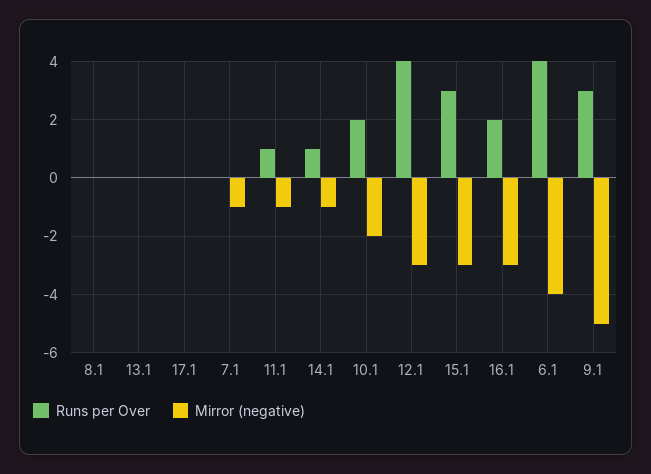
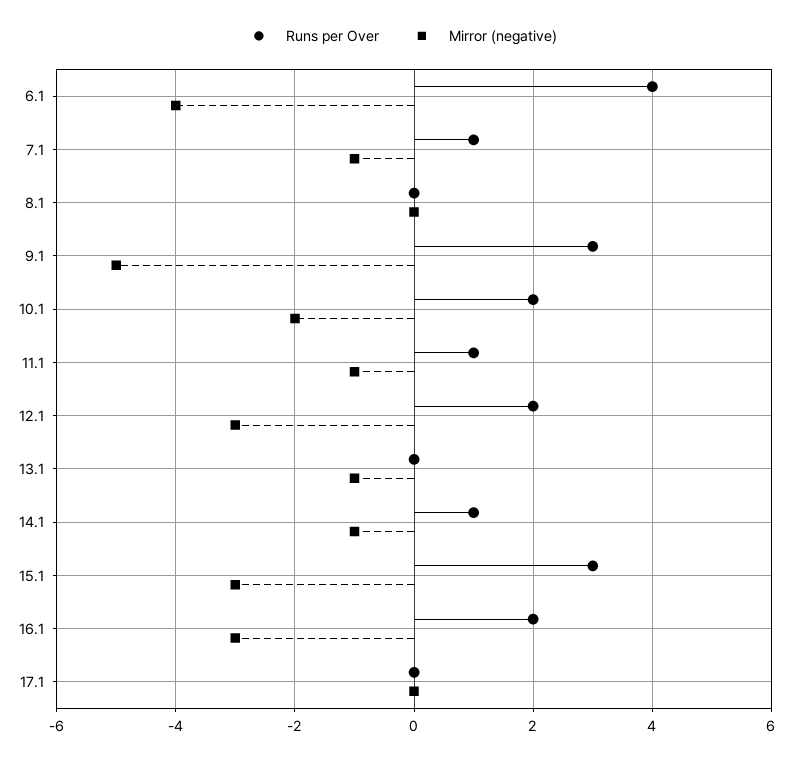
  {
    "Runs per Over": {
      "8.1": 0,
      "13.1": 0,
      "17.1": 0,
-     "7.1": 0,
+     "7.1": 1,
      "11.1": 1,
      "14.1": 1,
      "10.1": 2,
-     "12.1": 4,
+     "12.1": 2,
      "15.1": 3,
      "16.1": 2,
      "6.1": 4,
      "9.1": 3
    },
    "Mirror (negative)": {
      "8.1": 0,
-     "13.1": 0,
+     "13.1": -1,
      "17.1": 0,
      "7.1": -1,
      "11.1": -1,
      "14.1": -1,
      "10.1": -2,
      "12.1": -3,
      "15.1": -3,
      "16.1": -3,
      "6.1": -4,
      "9.1": -5
    }
  }

